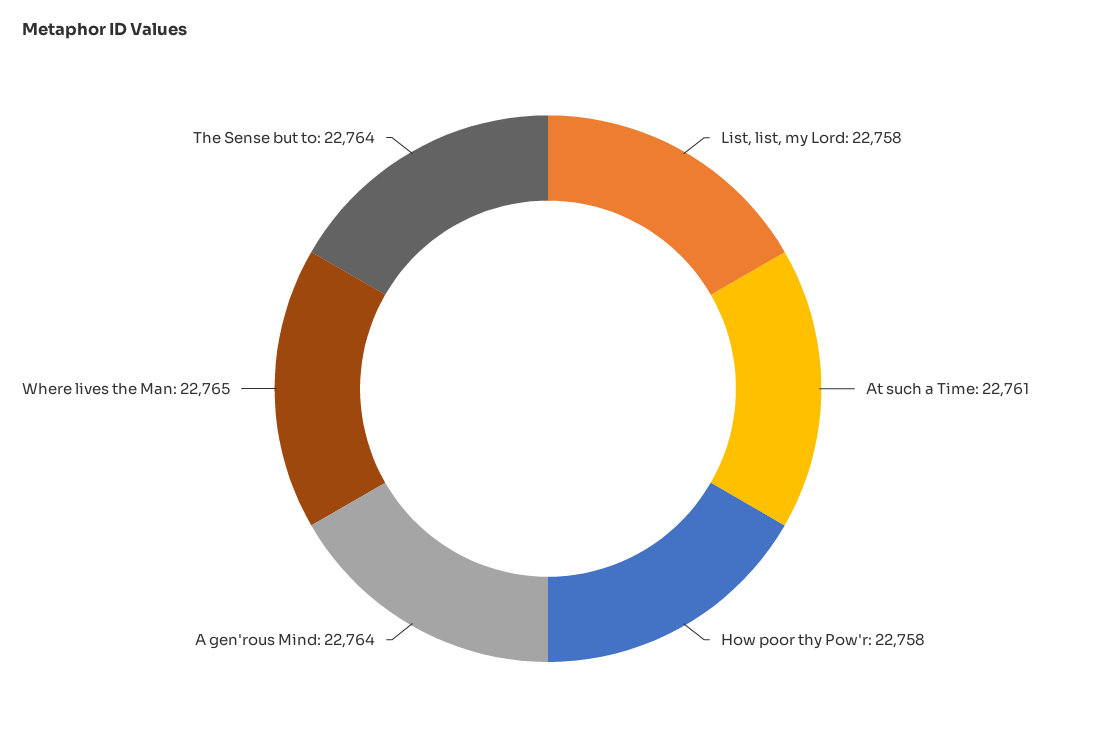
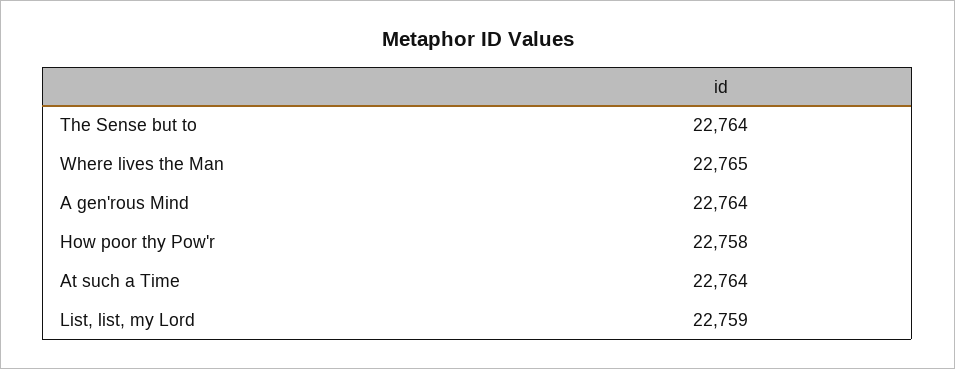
  {
-   "List, list, my Lord": 22758,
+   "List, list, my Lord": 22759,
-   "At such a Time": 22761,
+   "At such a Time": 22764,
    "How poor thy Pow'r": 22758,
    "A gen'rous Mind": 22764,
    "Where lives the Man": 22765,
    "The Sense but to": 22764
  }

